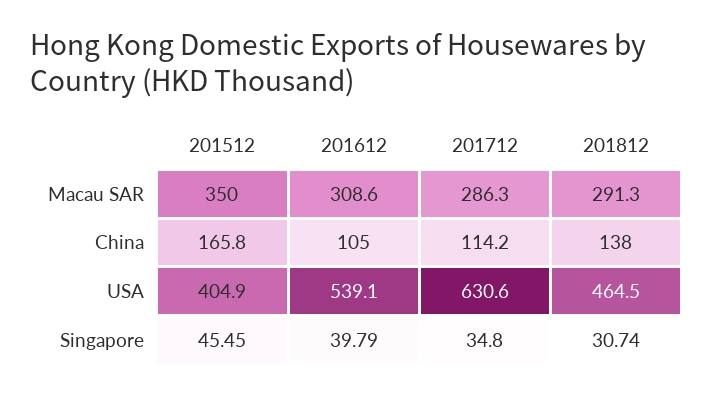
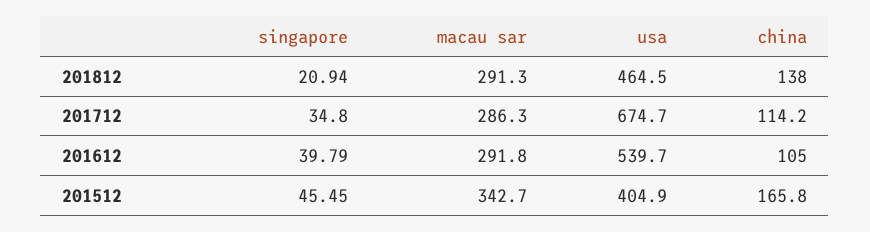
  {
    "201512": {
-     "Macau SAR": 350,
+     "Macau SAR": 342.7,
      "China": 165.8,
      "USA": 404.9,
      "Singapore": 45.45
    },
    "201612": {
-     "Macau SAR": 308.6,
+     "Macau SAR": 291.8,
      "China": 105,
-     "USA": 539.1,
+     "USA": 539.7,
      "Singapore": 39.79
    },
    "201712": {
      "Macau SAR": 286.3,
      "China": 114.2,
-     "USA": 630.6,
+     "USA": 674.7,
      "Singapore": 34.8
    },
    "201812": {
      "Macau SAR": 291.3,
      "China": 138,
      "USA": 464.5,
-     "Singapore": 30.74
+     "Singapore": 20.94
    }
  }

